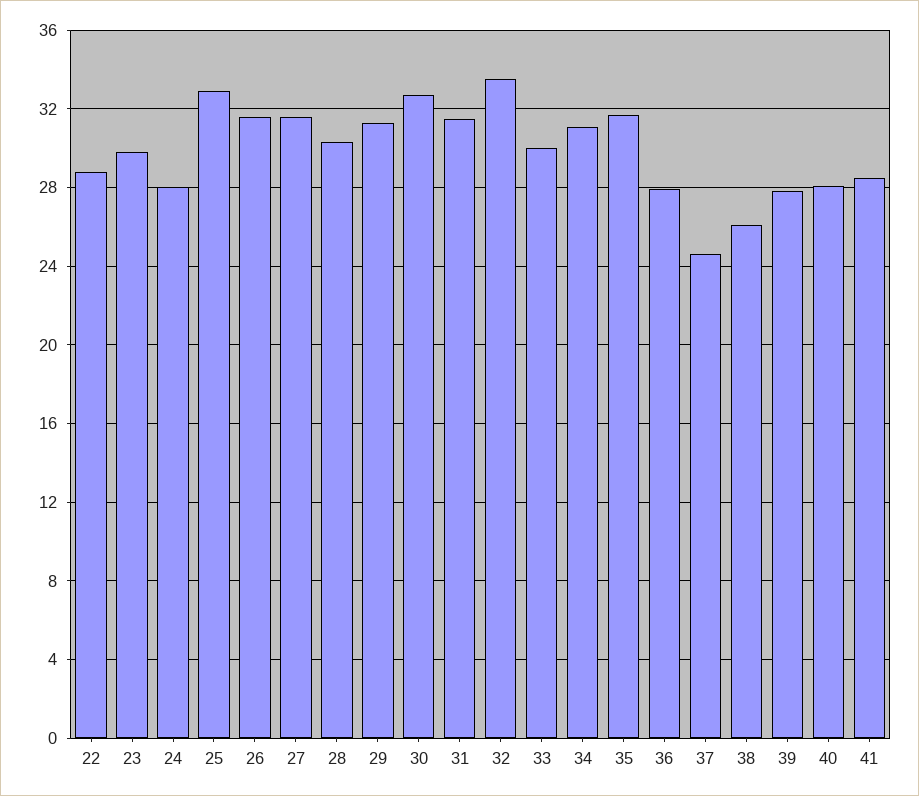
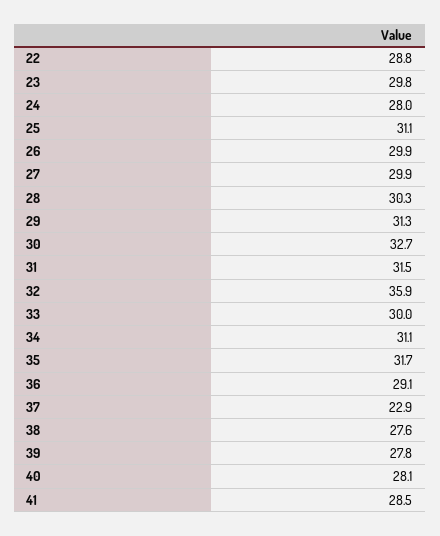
  {
    "22": 28.8,
    "23": 29.8,
    "24": 28,
-   "25": 33,
+   "25": 31.1,
-   "26": 31.5,
+   "26": 29.9,
-   "27": 31.5,
+   "27": 29.9,
    "28": 30.3,
    "29": 31.3,
    "30": 32.7,
    "31": 31.5,
-   "32": 33.5,
+   "32": 35.9,
    "33": 30,
    "34": 31.1,
    "35": 31.7,
-   "36": 28,
+   "36": 29.1,
-   "37": 24.5,
+   "37": 22.9,
-   "38": 26,
+   "38": 27.6,
    "39": 27.8,
    "40": 28.1,
    "41": 28.5
  }

